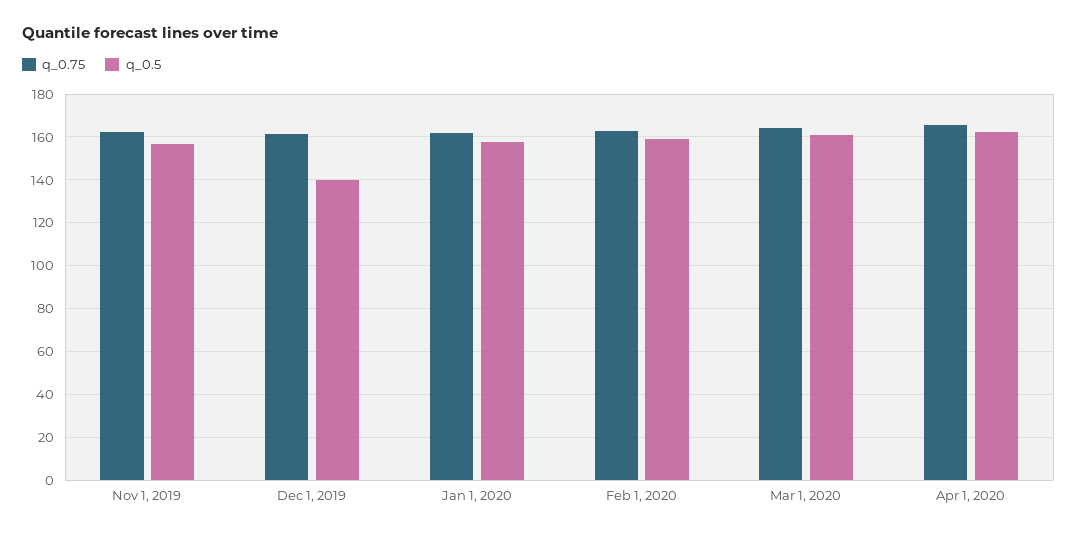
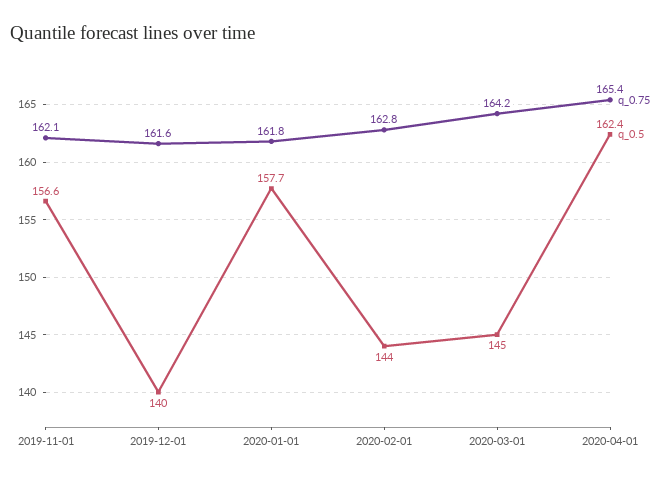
  {
    "q_0.75": {
      "Nov 1, 2019": 162.1,
      "Dec 1, 2019": 161.6,
      "Jan 1, 2020": 161.8,
      "Feb 1, 2020": 162.8,
      "Mar 1, 2020": 164.2,
      "Apr 1, 2020": 165.4
    },
    "q_0.5": {
      "Nov 1, 2019": 156.6,
      "Dec 1, 2019": 140,
      "Jan 1, 2020": 157.7,
-     "Feb 1, 2020": 160,
+     "Feb 1, 2020": 144,
-     "Mar 1, 2020": 160,
+     "Mar 1, 2020": 145,
      "Apr 1, 2020": 162.4
    }
  }

